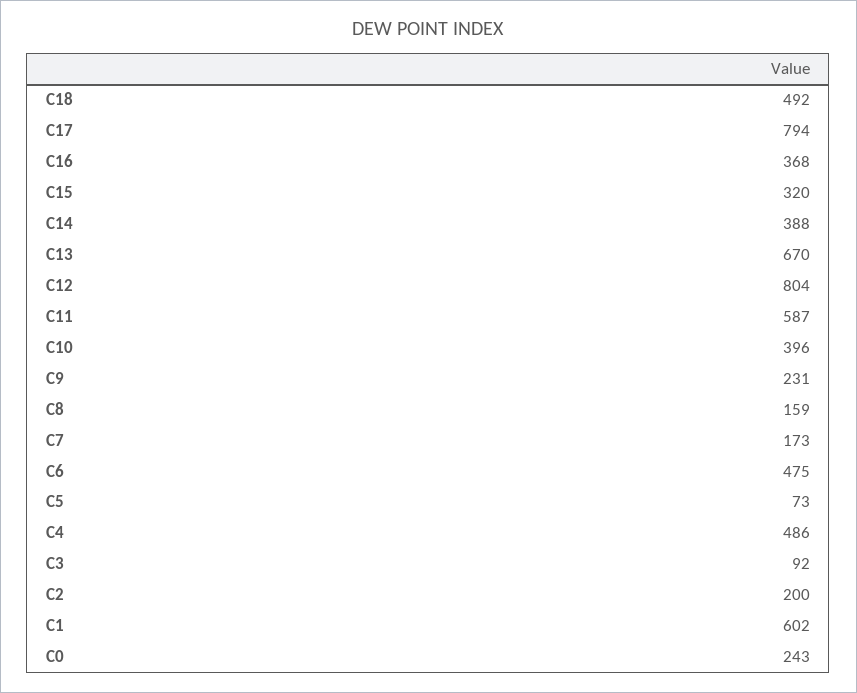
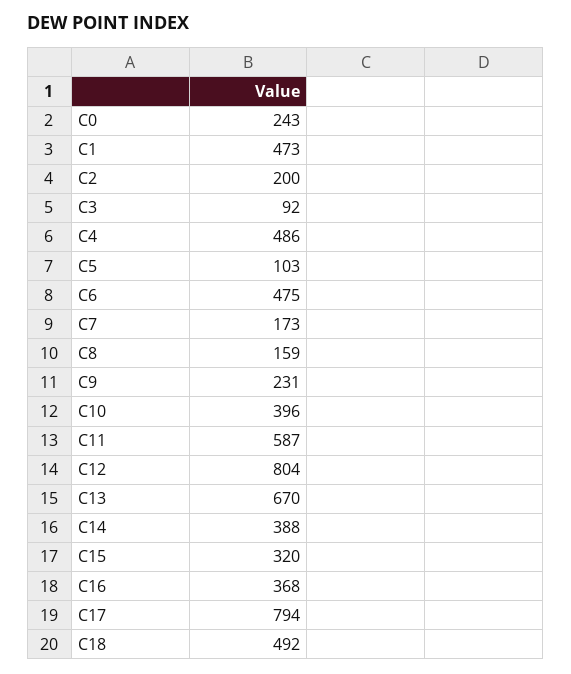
  {
    "C18": 492,
    "C17": 794,
    "C16": 368,
    "C15": 320,
    "C14": 388,
    "C13": 670,
    "C12": 804,
    "C11": 587,
    "C10": 396,
    "C9": 231,
    "C8": 159,
    "C7": 173,
    "C6": 475,
-   "C5": 73,
+   "C5": 103,
    "C4": 486,
    "C3": 92,
    "C2": 200,
-   "C1": 602,
+   "C1": 473,
    "C0": 243
  }

